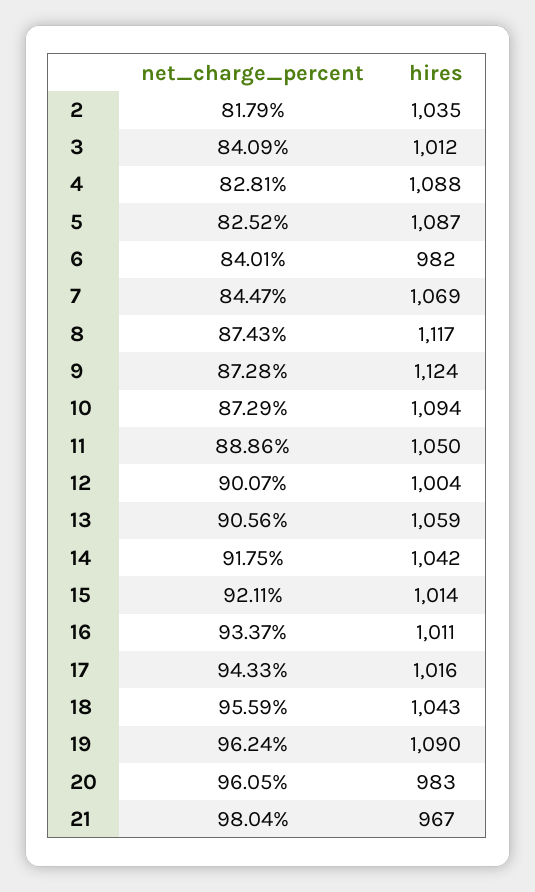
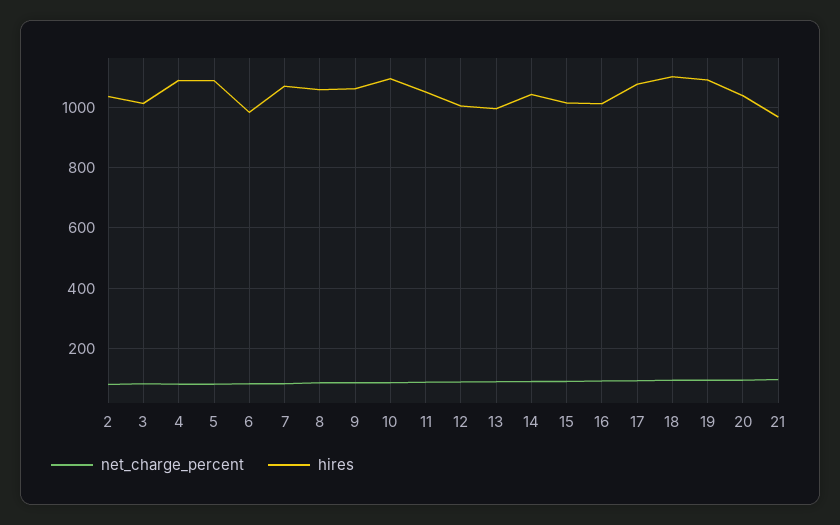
  {
    "net_charge_percent": {
      "2": 81.79,
      "3": 84.09,
      "4": 82.81,
      "5": 82.52,
      "6": 84.01,
      "7": 84.47,
      "8": 87.43,
      "9": 87.28,
      "10": 87.29,
      "11": 88.86,
      "12": 90.07,
      "13": 90.56,
      "14": 91.75,
      "15": 92.11,
      "16": 93.37,
      "17": 94.33,
      "18": 95.59,
      "19": 96.24,
      "20": 96.05,
      "21": 98.04
    },
    "hires": {
      "2": 1035,
      "3": 1012,
      "4": 1088,
      "5": 1087,
      "6": 982,
      "7": 1069,
-     "8": 1117,
+     "8": 1060,
-     "9": 1124,
+     "9": 1060,
      "10": 1094,
      "11": 1050,
      "12": 1004,
-     "13": 1059,
+     "13": 1000,
      "14": 1042,
      "15": 1014,
      "16": 1011,
-     "17": 1016,
+     "17": 1080,
-     "18": 1043,
+     "18": 1100,
      "19": 1090,
-     "20": 983,
+     "20": 1040,
      "21": 967
    }
  }

